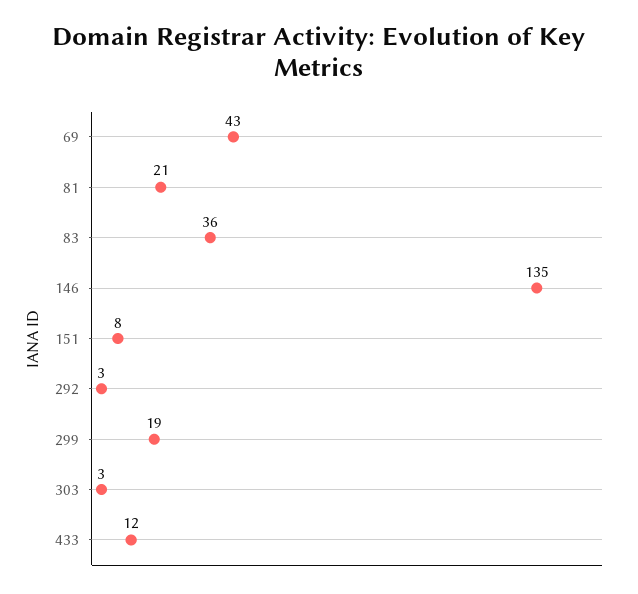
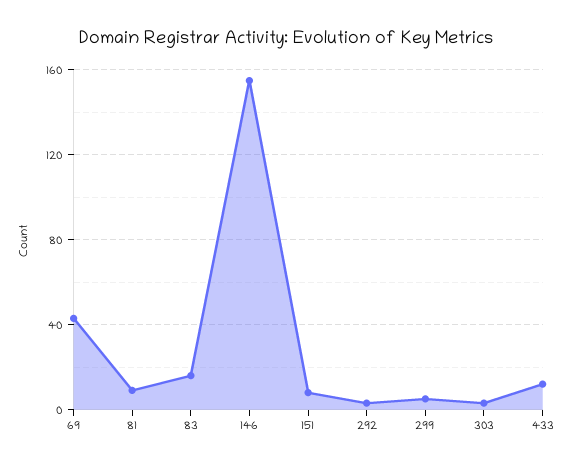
  {
    "69": 43,
-   "81": 21,
+   "81": 10,
-   "83": 36,
+   "83": 15,
-   "146": 135,
+   "146": 155,
    "151": 8,
    "292": 3,
-   "299": 19,
+   "299": 5,
    "303": 3,
    "433": 12
  }

